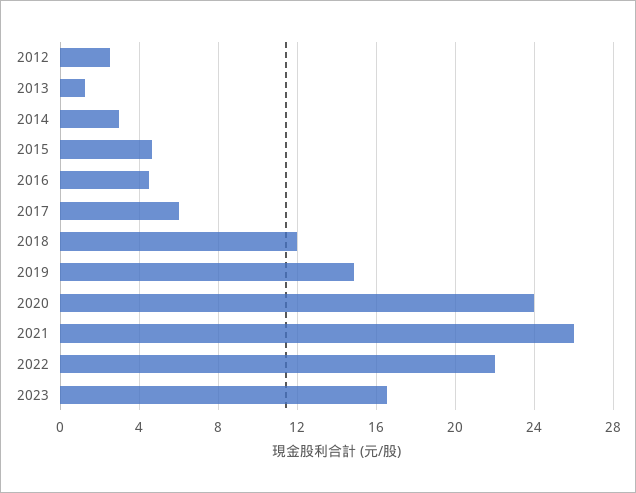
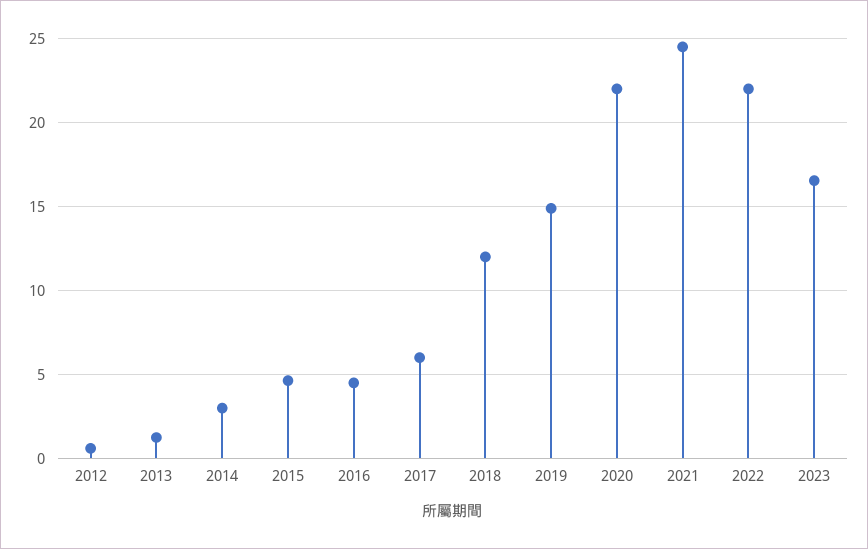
  {
-   "2012": 2.5,
+   "2012": 0.5,
    "2013": 1.5,
    "2014": 3,
    "2015": 4.5,
    "2016": 4.5,
    "2017": 6,
    "2018": 12,
    "2019": 15,
-   "2020": 24,
+   "2020": 22,
-   "2021": 26,
+   "2021": 24.5,
    "2022": 22,
    "2023": 16.5
  }

